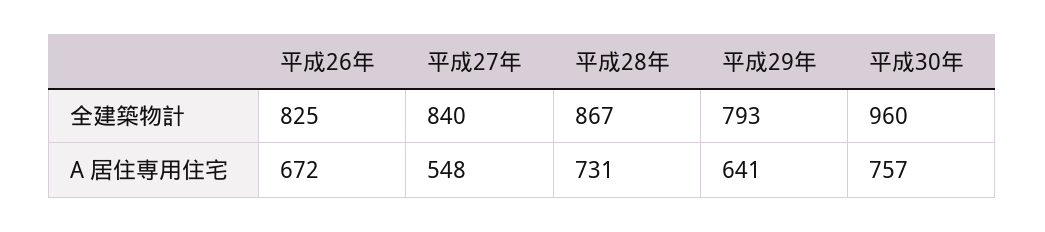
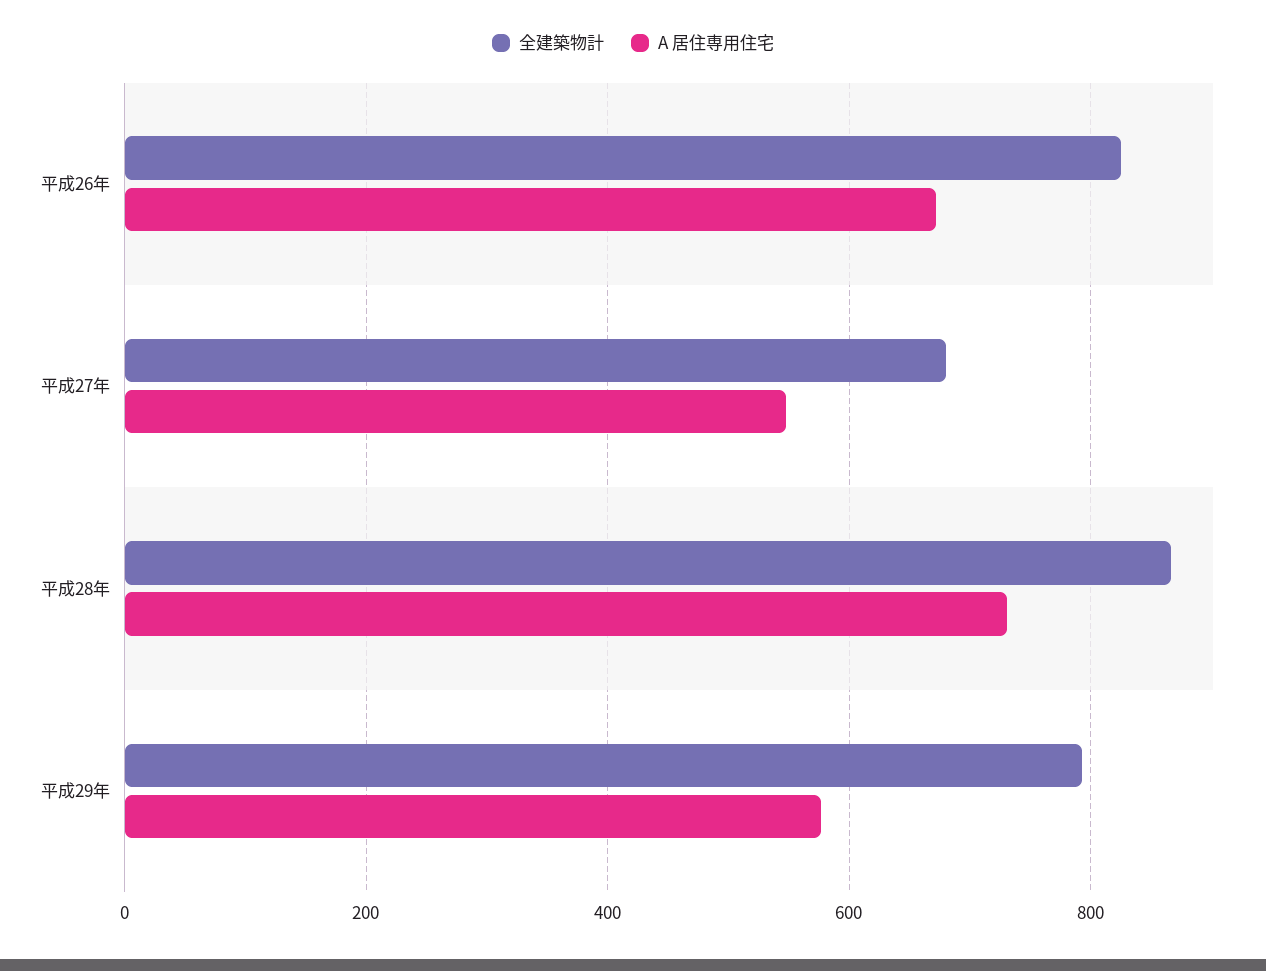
  {
    "全建築物計": {
      "平成26年": 825,
-     "平成27年": 840,
+     "平成27年": 680,
      "平成28年": 867,
-     "平成29年": 793,
+     "平成29年": 793
-     "平成30年": 960
    },
    "A 居住専用住宅": {
      "平成26年": 672,
      "平成27年": 548,
      "平成28年": 731,
-     "平成29年": 641,
+     "平成29年": 580
-     "平成30年": 757
    }
  }

